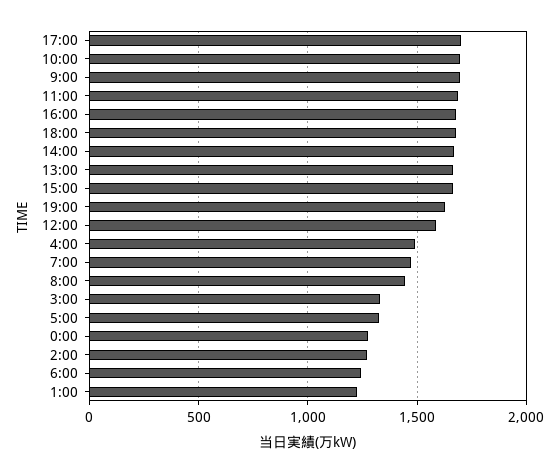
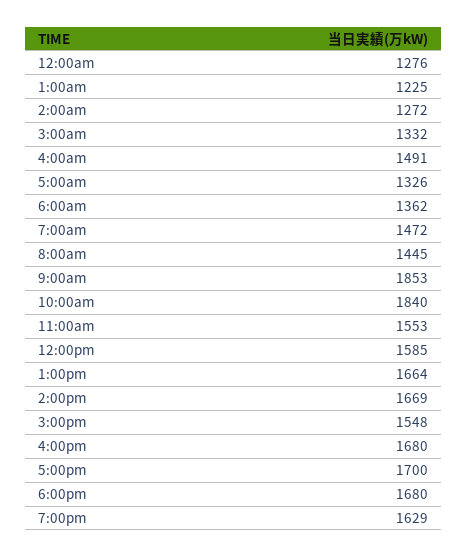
  {
    "17:00": 1700,
-   "10:00": 1700,
+   "10:00": 1840,
-   "9:00": 1700,
+   "9:00": 1853,
-   "11:00": 1700,
+   "11:00": 1553,
    "16:00": 1680,
    "18:00": 1680,
    "14:00": 1669,
    "13:00": 1664,
-   "15:00": 1650,
+   "15:00": 1548,
    "19:00": 1629,
    "12:00": 1585,
    "4:00": 1491,
    "7:00": 1472,
    "8:00": 1445,
    "3:00": 1332,
    "5:00": 1326,
    "0:00": 1276,
    "2:00": 1272,
-   "6:00": 1250,
+   "6:00": 1362,
    "1:00": 1225
  }

